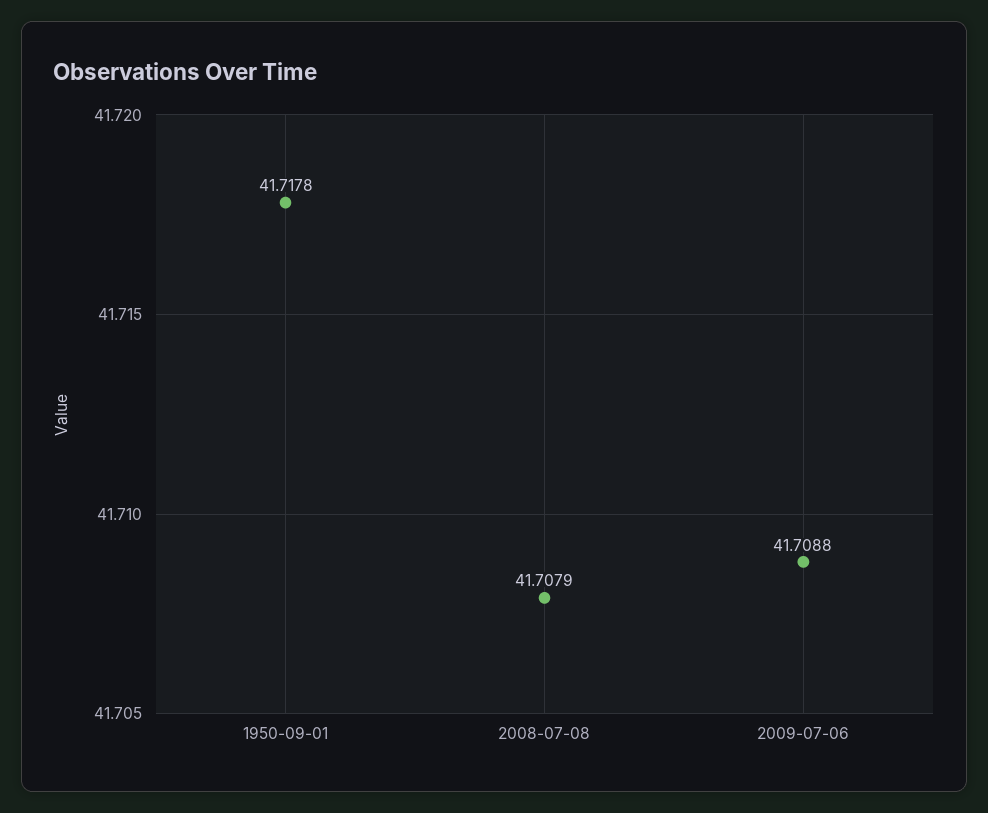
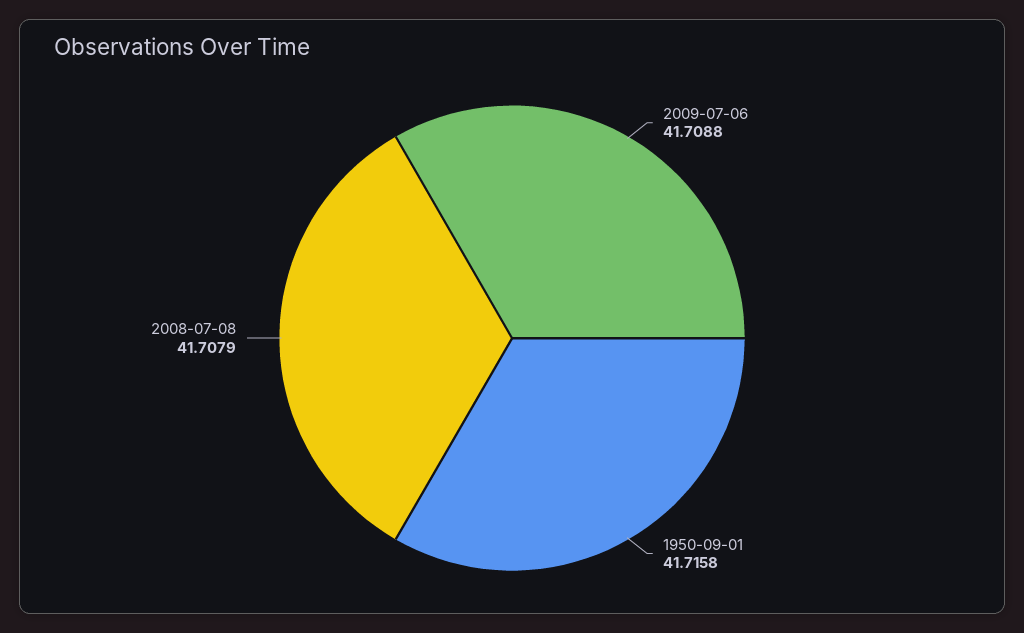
  {
-   "1950-09-01": 41.7178,
+   "1950-09-01": 41.7158,
    "2008-07-08": 41.7079,
    "2009-07-06": 41.7088
  }

